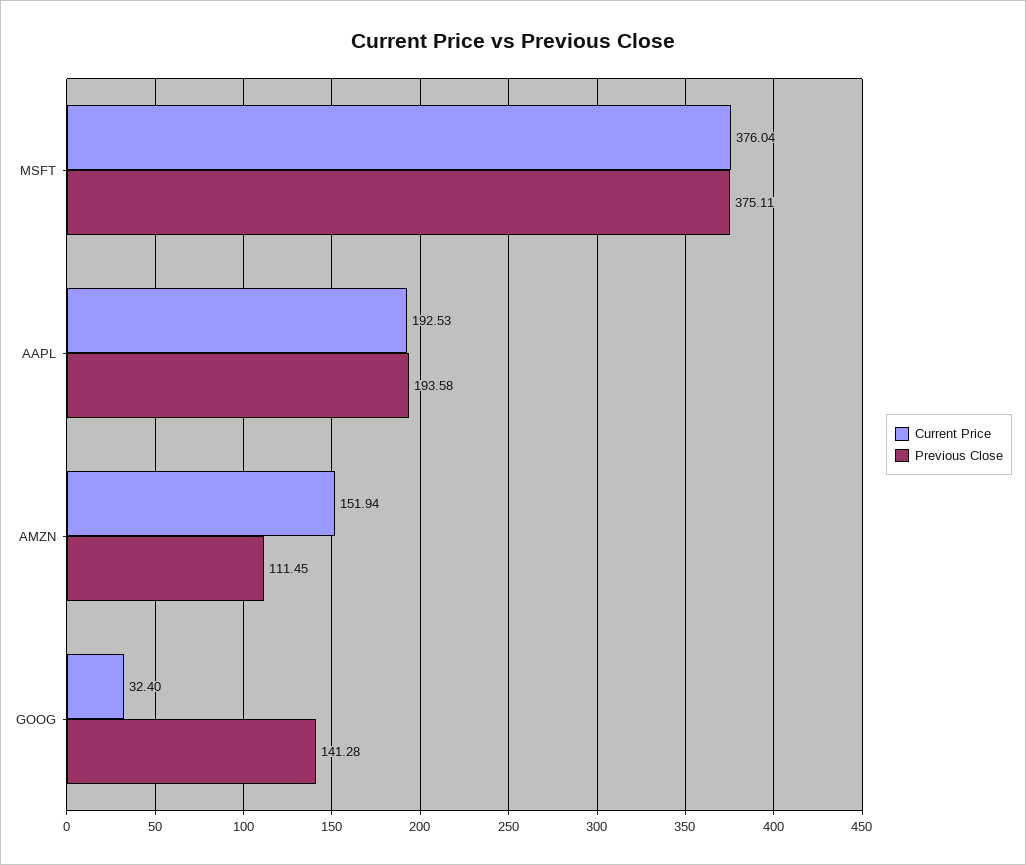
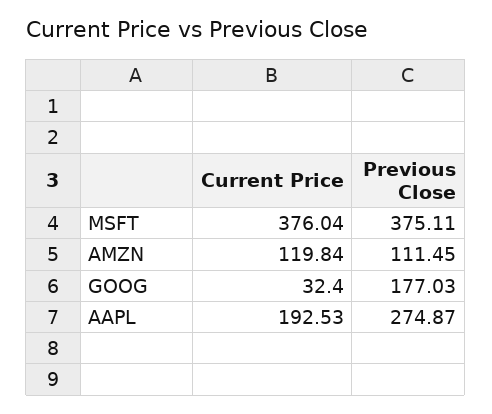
  {
    "Current Price": {
      "MSFT": 376.04,
      "AAPL": 192.53,
-     "AMZN": 151.94,
+     "AMZN": 119.84,
      "GOOG": 32.4
    },
    "Previous Close": {
      "MSFT": 375.11,
-     "AAPL": 193.58,
+     "AAPL": 274.87,
      "AMZN": 111.45,
-     "GOOG": 141.28
+     "GOOG": 177.03
    }
  }

